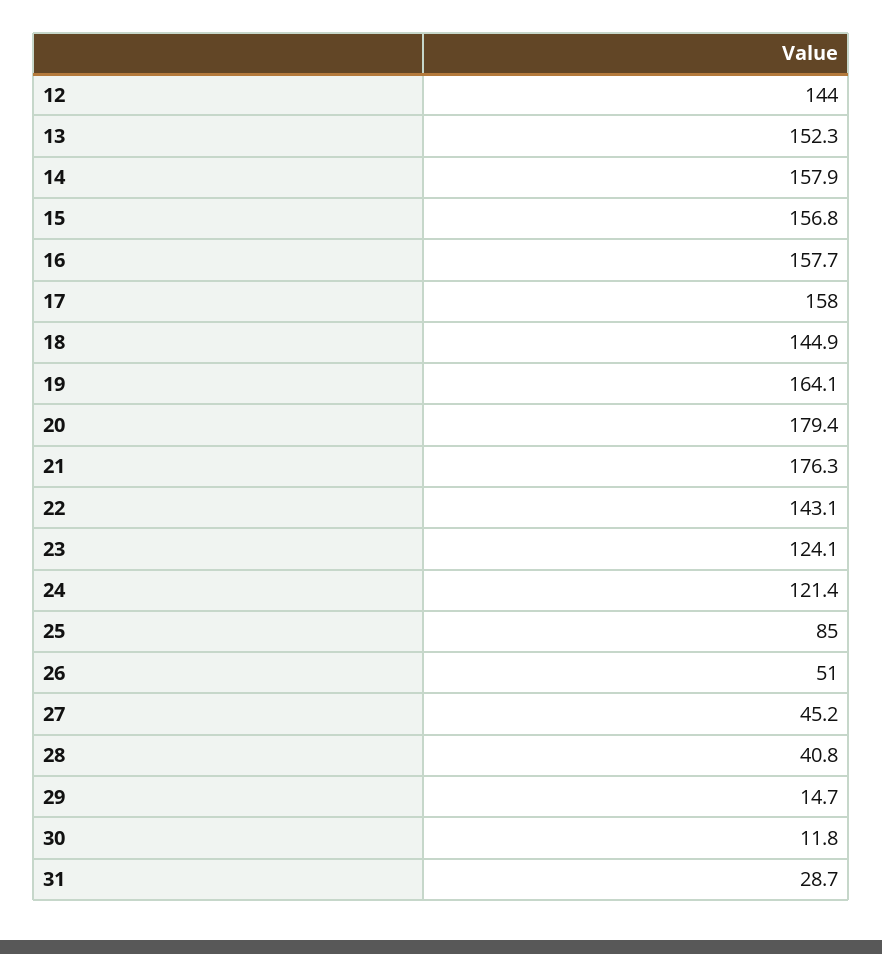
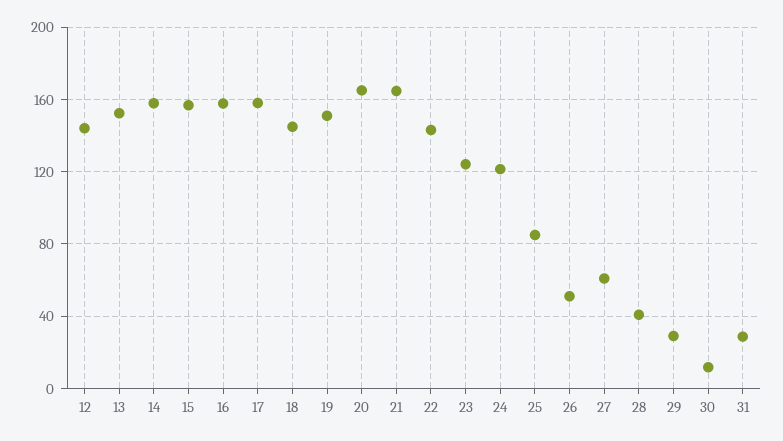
  {
    "12": 144,
    "13": 152.3,
    "14": 157.9,
    "15": 156.8,
    "16": 157.7,
    "17": 158,
    "18": 144.9,
-   "19": 164.1,
+   "19": 150,
-   "20": 179.4,
+   "20": 165,
-   "21": 176.3,
+   "21": 165,
    "22": 143.1,
    "23": 124.1,
    "24": 121.4,
    "25": 85,
    "26": 51,
-   "27": 45.2,
+   "27": 60,
    "28": 40.8,
-   "29": 14.7,
+   "29": 30,
    "30": 11.8,
    "31": 28.7
  }

